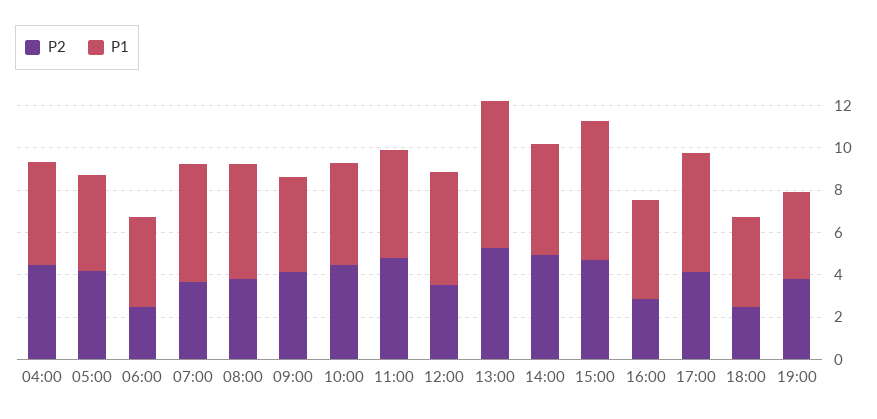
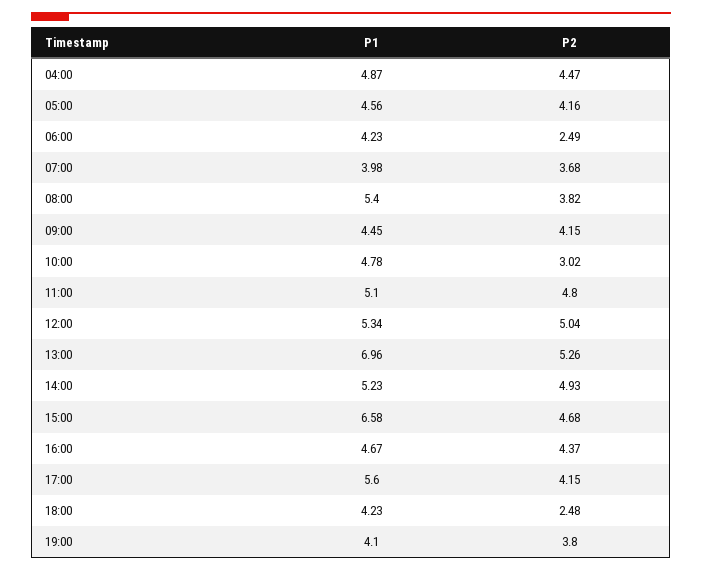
  {
    "P2": {
      "04:00": 4.47,
      "05:00": 4.16,
      "06:00": 2.49,
      "07:00": 3.68,
      "08:00": 3.82,
      "09:00": 4.15,
-     "10:00": 4.5,
+     "10:00": 3.02,
      "11:00": 4.8,
-     "12:00": 3.5,
+     "12:00": 5.04,
      "13:00": 5.26,
      "14:00": 4.93,
      "15:00": 4.68,
-     "16:00": 3,
+     "16:00": 4.37,
      "17:00": 4.15,
      "18:00": 2.48,
      "19:00": 3.8
    },
    "P1": {
      "04:00": 4.87,
      "05:00": 4.56,
      "06:00": 4.23,
-     "07:00": 5.5,
+     "07:00": 3.98,
      "08:00": 5.4,
      "09:00": 4.45,
      "10:00": 4.78,
      "11:00": 5.1,
      "12:00": 5.34,
      "13:00": 6.96,
      "14:00": 5.23,
      "15:00": 6.58,
      "16:00": 4.67,
      "17:00": 5.6,
      "18:00": 4.23,
      "19:00": 4.1
    }
  }

